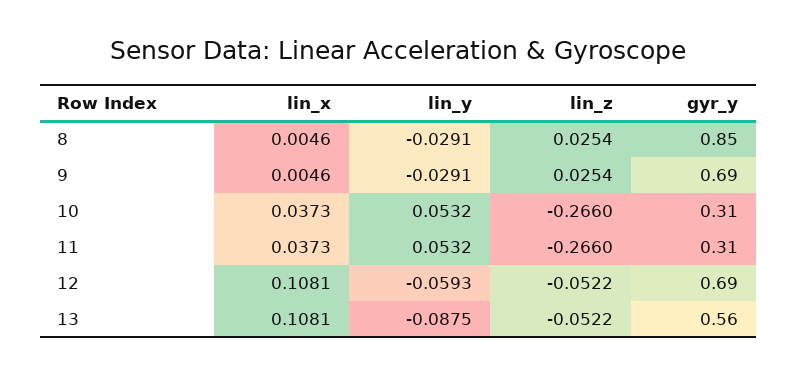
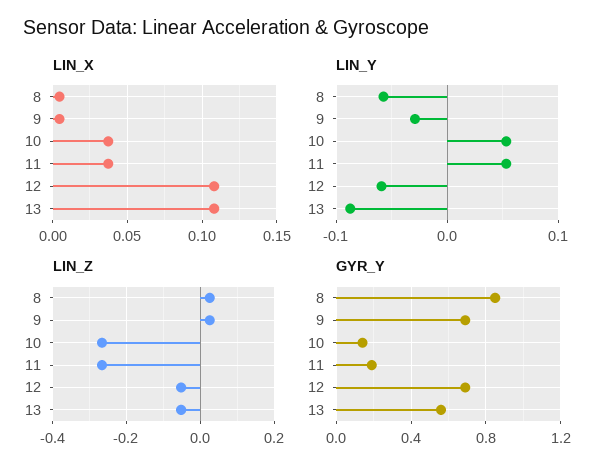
  {
    "lin_x": {
      "8": 0.0046,
      "9": 0.0046,
      "10": 0.0373,
      "11": 0.0373,
      "12": 0.1081,
      "13": 0.1081
    },
    "lin_y": {
-     "8": -0.0291,
+     "8": -0.06,
      "9": -0.0291,
      "10": 0.0532,
      "11": 0.0532,
      "12": -0.0593,
      "13": -0.0875
    },
    "lin_z": {
      "8": 0.0254,
      "9": 0.0254,
      "10": -0.266,
      "11": -0.266,
      "12": -0.0522,
      "13": -0.0522
    },
    "gyr_y": {
      "8": 0.85,
      "9": 0.69,
-     "10": 0.31,
+     "10": 0.15,
-     "11": 0.31,
+     "11": 0.2,
      "12": 0.69,
      "13": 0.56
    }
  }

